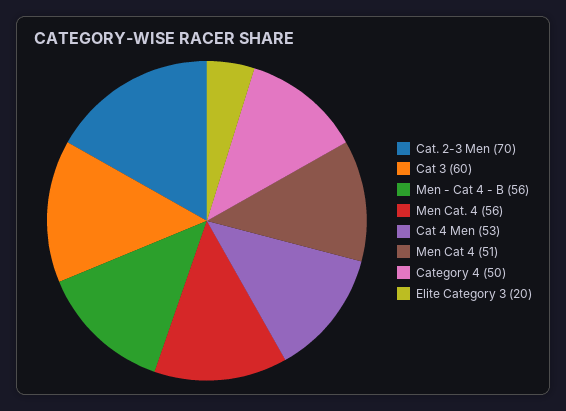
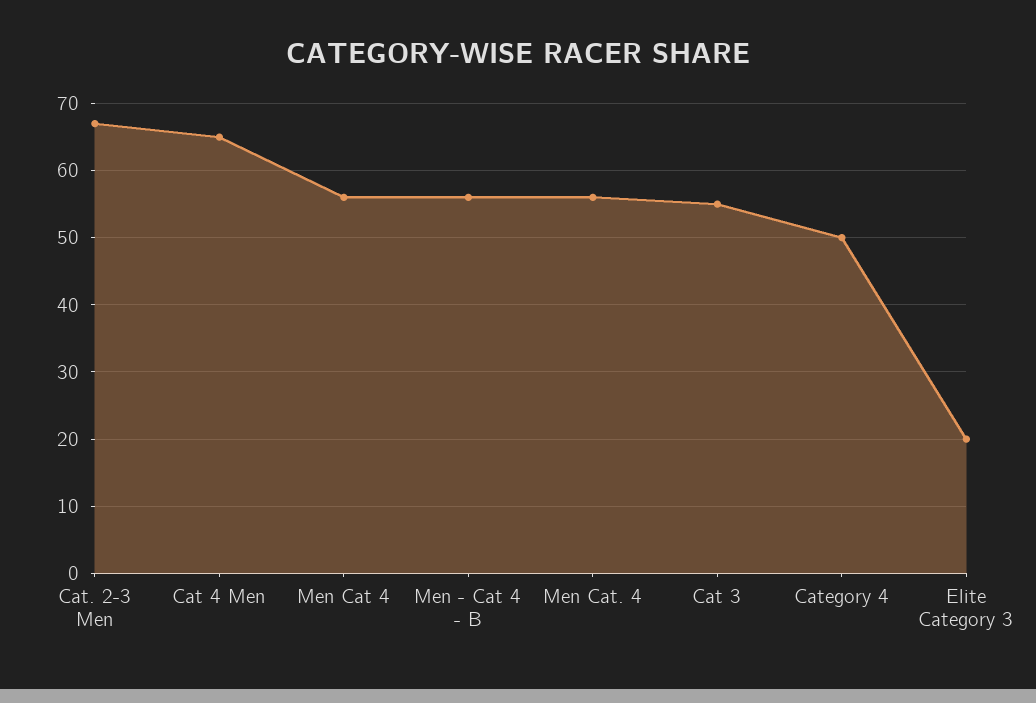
  {
-   "Cat. 2-3 Men": 70,
+   "Cat. 2-3 Men": 67,
-   "Cat 3": 60,
+   "Cat 3": 55,
    "Men - Cat 4 - B": 56,
    "Men Cat. 4": 56,
-   "Cat 4 Men": 53,
+   "Cat 4 Men": 65,
-   "Men Cat 4": 51,
+   "Men Cat 4": 56,
    "Category 4": 50,
    "Elite Category 3": 20
  }

